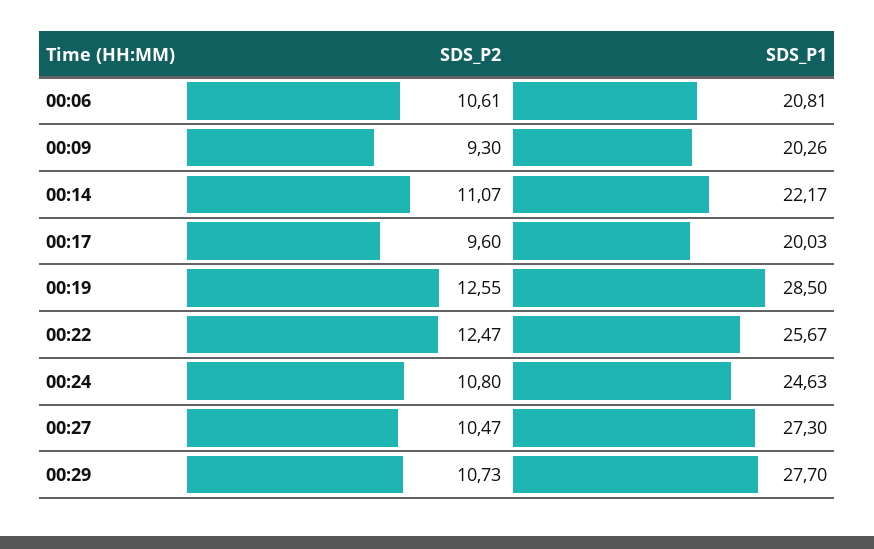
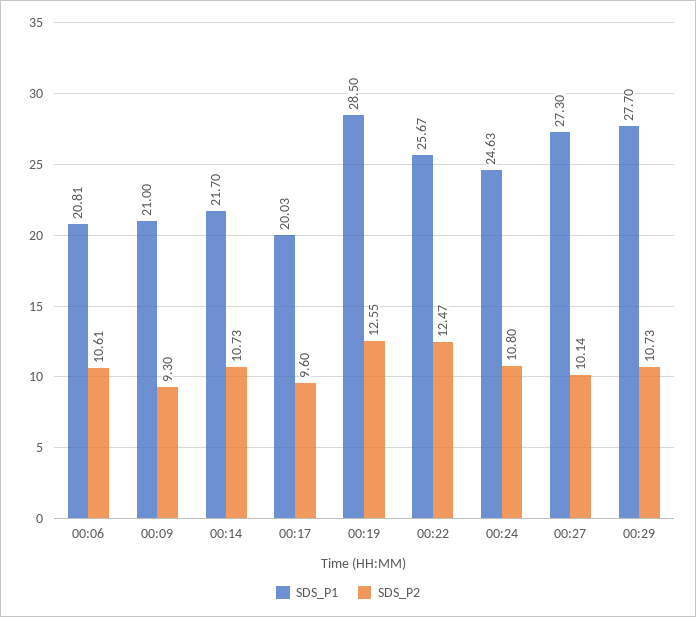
  {
    "SDS_P2": {
      "00:06": 10.61,
      "00:09": 9.3,
-     "00:14": 11.07,
+     "00:14": 10.73,
      "00:17": 9.6,
      "00:19": 12.55,
      "00:22": 12.47,
      "00:24": 10.8,
-     "00:27": 10.47,
+     "00:27": 10.14,
      "00:29": 10.73
    },
    "SDS_P1": {
      "00:06": 20.81,
-     "00:09": 20.26,
+     "00:09": 21,
-     "00:14": 22.17,
+     "00:14": 21.7,
      "00:17": 20.03,
      "00:19": 28.5,
      "00:22": 25.67,
      "00:24": 24.63,
      "00:27": 27.3,
      "00:29": 27.7
    }
  }

